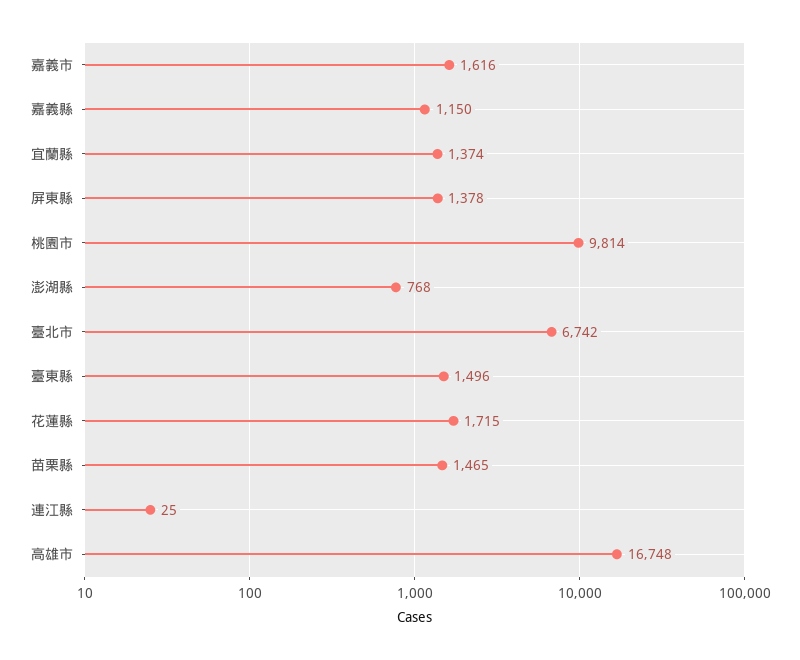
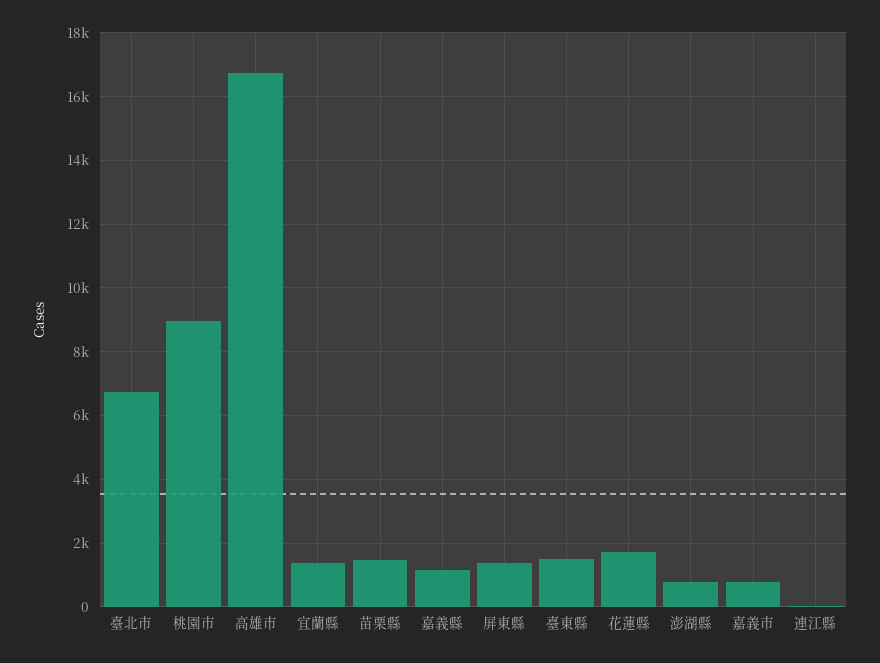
  {
-   "嘉義市": 1616,
+   "嘉義市": 800,
    "嘉義縣": 1150,
    "宜蘭縣": 1374,
    "屏東縣": 1378,
-   "桃園市": 9814,
+   "桃園市": 9000,
    "澎湖縣": 768,
    "臺北市": 6742,
    "臺東縣": 1496,
    "花蓮縣": 1715,
    "苗栗縣": 1465,
    "連江縣": 25,
    "高雄市": 16748
  }

